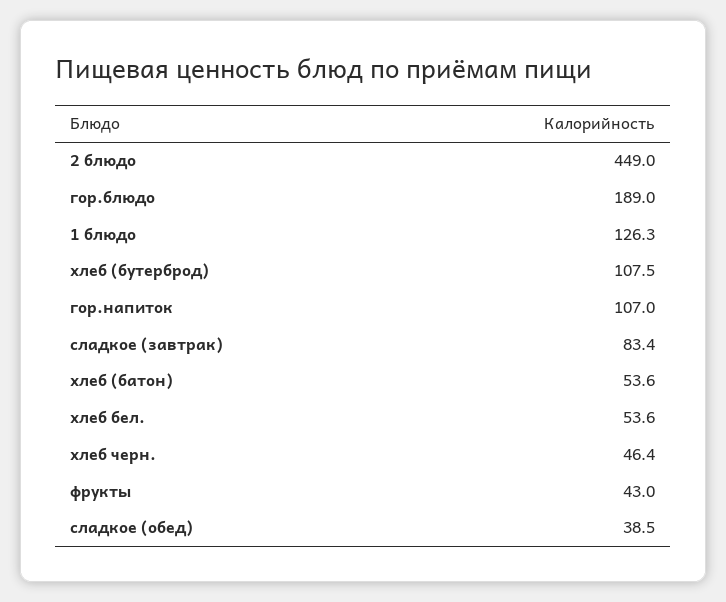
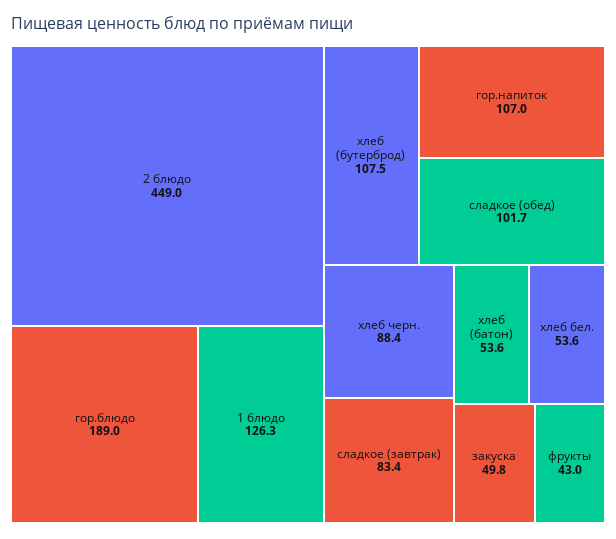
  {
    "2 блюдо": 449,
    "гор.блюдо": 189,
    "1 блюдо": 126.3,
    "хлеб (бутерброд)": 107.5,
    "гор.напиток": 107,
    "сладкое (завтрак)": 83.4,
    "хлеб (батон)": 53.6,
    "хлеб бел.": 53.6,
-   "хлеб черн.": 46.4,
+   "хлеб черн.": 88.4,
    "фрукты": 43,
-   "сладкое (обед)": 38.5
+   "сладкое (обед)": 101.7,
+   "закуска": 49.8
  }

